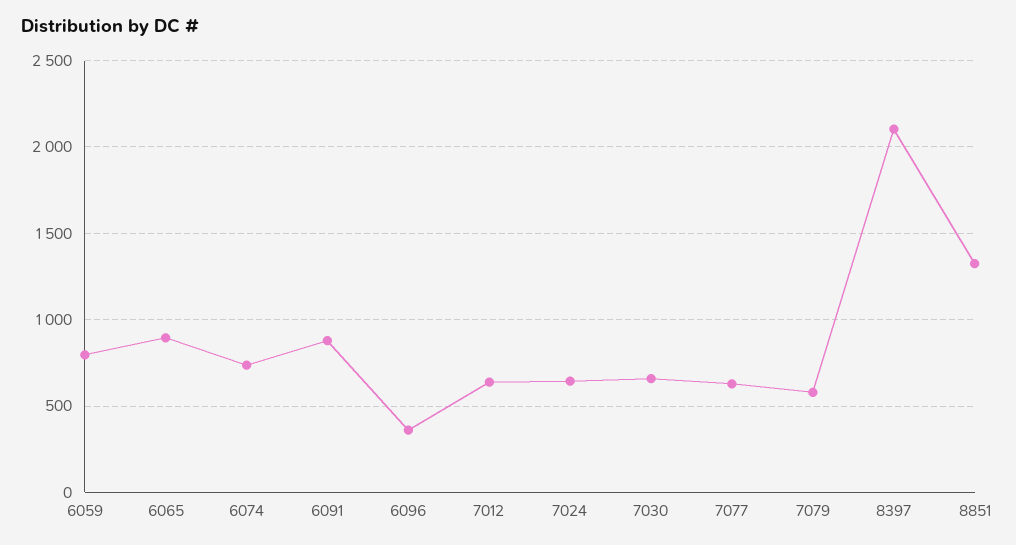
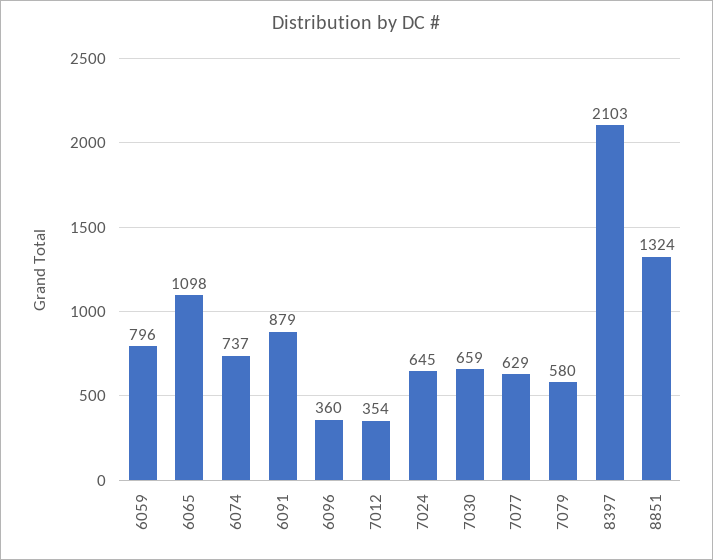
  {
    "6059": 796,
-   "6065": 900,
+   "6065": 1098,
    "6074": 737,
    "6091": 879,
    "6096": 360,
-   "7012": 650,
+   "7012": 354,
    "7024": 645,
    "7030": 659,
    "7077": 629,
    "7079": 580,
    "8397": 2103,
    "8851": 1324
  }

